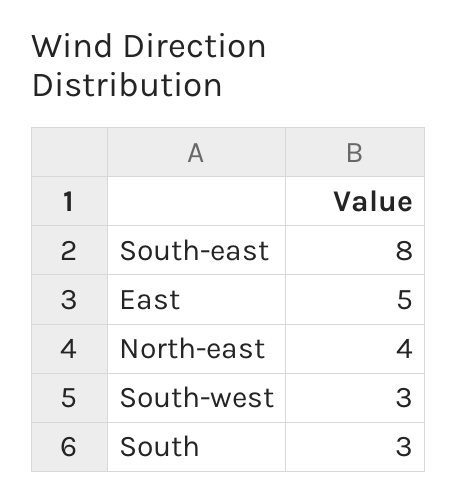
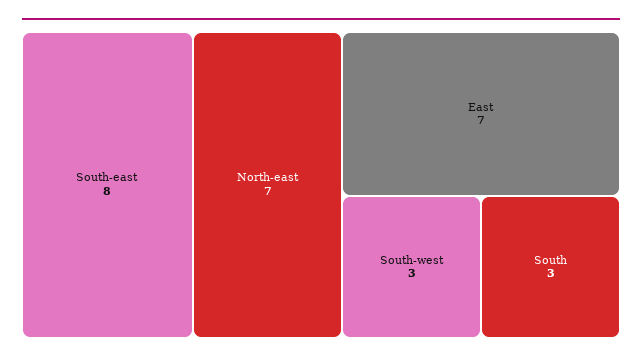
  {
    "South-east": 8,
-   "East": 5,
+   "East": 7,
-   "North-east": 4,
+   "North-east": 7,
    "South-west": 3,
    "South": 3
  }

